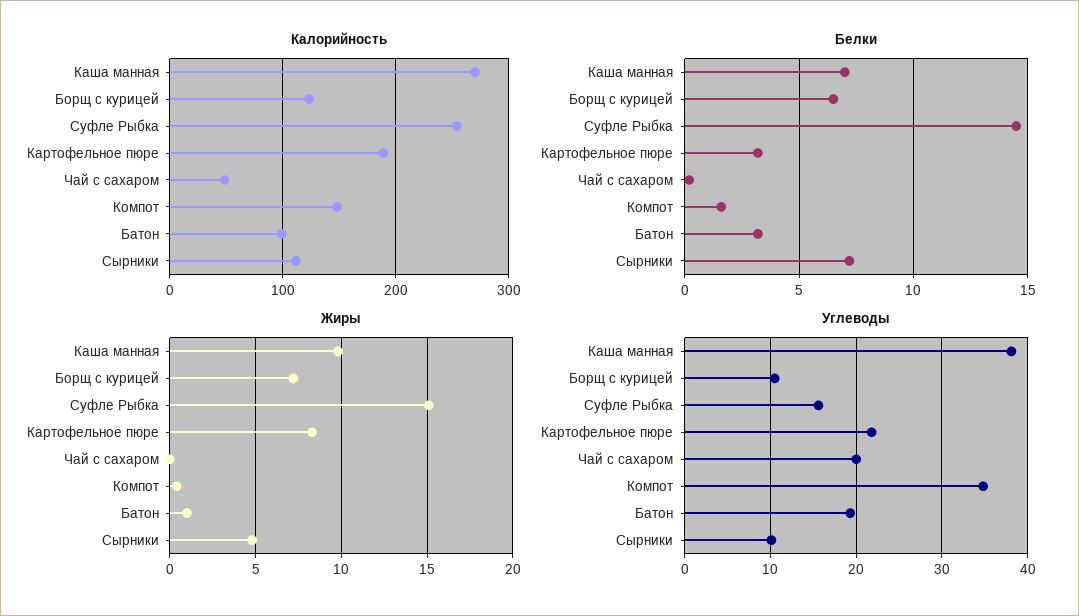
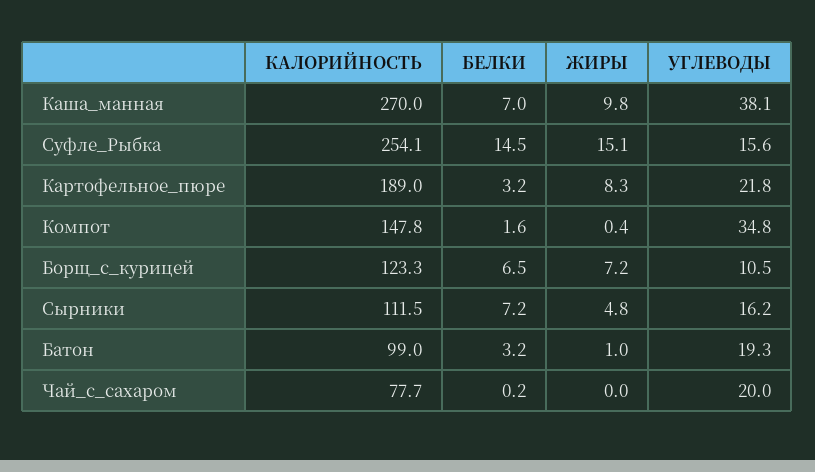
  {
    "Калорийность": {
      "Каша манная": 270,
      "Борщ с курицей": 123.3,
      "Суфле Рыбка": 254.1,
      "Картофельное пюре": 189,
-     "Чай с сахаром": 50,
+     "Чай с сахаром": 77.7,
      "Компот": 147.8,
      "Батон": 99,
      "Сырники": 111.5
    },
    "Белки": {
      "Каша манная": 7,
      "Борщ с курицей": 6.5,
      "Суфле Рыбка": 14.5,
      "Картофельное пюре": 3.2,
      "Чай с сахаром": 0.2,
      "Компот": 1.6,
      "Батон": 3.2,
      "Сырники": 7.2
    },
    "Жиры": {
      "Каша манная": 9.8,
      "Борщ с курицей": 7.2,
      "Суфле Рыбка": 15.1,
      "Картофельное пюре": 8.3,
      "Чай с сахаром": 0,
      "Компот": 0.4,
      "Батон": 1,
      "Сырники": 4.8
    },
    "Углеводы": {
      "Каша манная": 38.1,
      "Борщ с курицей": 10.5,
      "Суфле Рыбка": 15.6,
      "Картофельное пюре": 21.8,
      "Чай с сахаром": 20,
      "Компот": 34.8,
      "Батон": 19.3,
-     "Сырники": 10
+     "Сырники": 16.2
    }
  }

